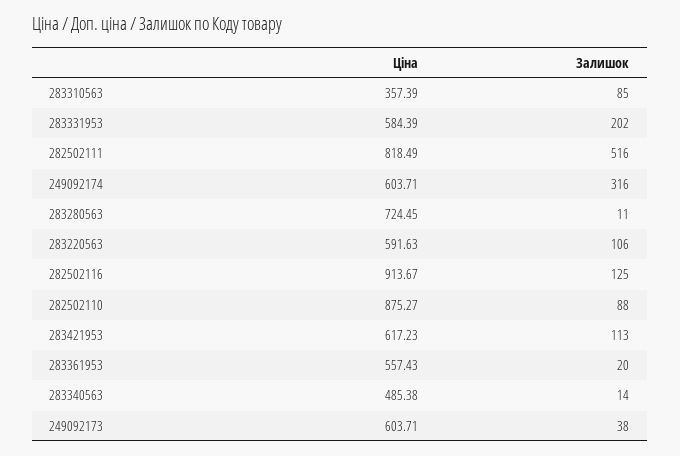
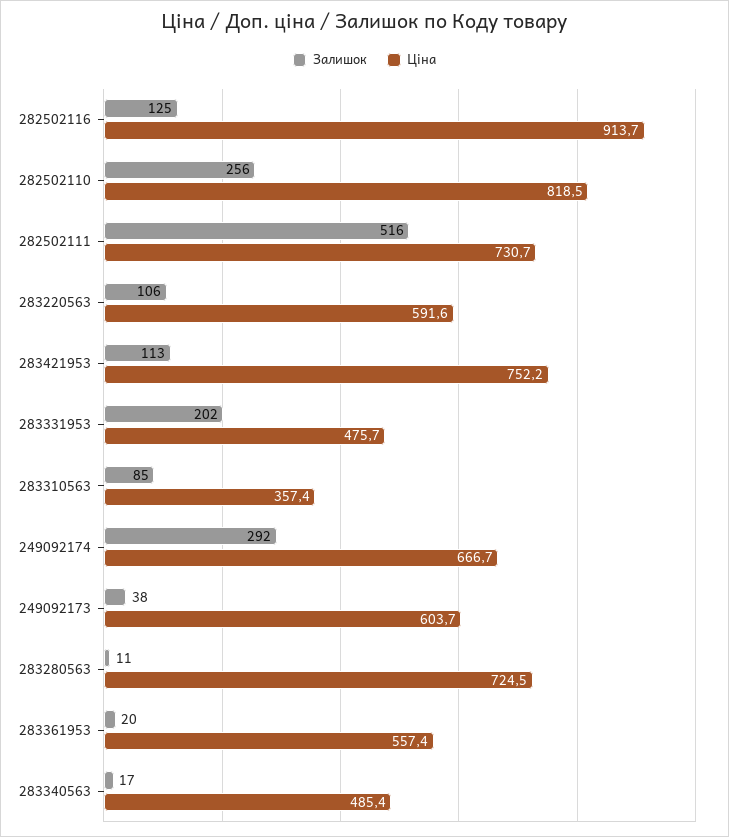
  {
    "Ціна": {
      "283310563": 357.39,
-     "283331953": 584.39,
+     "283331953": 475.7,
-     "282502111": 818.49,
+     "282502111": 730.7,
-     "249092174": 603.71,
+     "249092174": 666.7,
      "283280563": 724.45,
      "283220563": 591.63,
      "282502116": 913.67,
-     "282502110": 875.27,
+     "282502110": 818.5,
-     "283421953": 617.23,
+     "283421953": 752.2,
      "283361953": 557.43,
      "283340563": 485.38,
      "249092173": 603.71
    },
    "Залишок": {
      "283310563": 85,
      "283331953": 202,
      "282502111": 516,
-     "249092174": 316,
+     "249092174": 292,
      "283280563": 11,
      "283220563": 106,
      "282502116": 125,
-     "282502110": 88,
+     "282502110": 256,
      "283421953": 113,
      "283361953": 20,
-     "283340563": 14,
+     "283340563": 17,
      "249092173": 38
    }
  }

